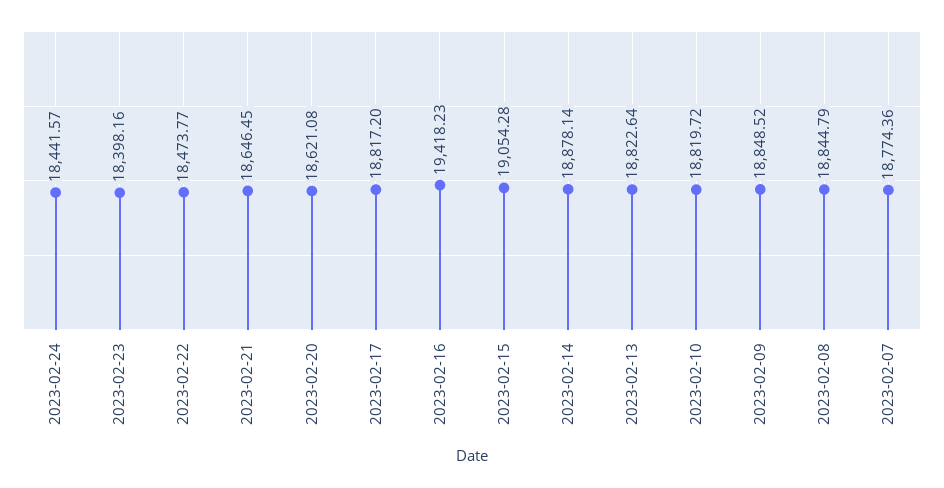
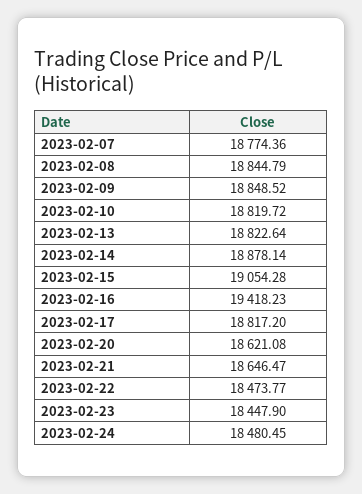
  {
-   "2023-02-24": 18441.57,
+   "2023-02-24": 18480.45,
-   "2023-02-23": 18398.16,
+   "2023-02-23": 18447.9,
    "2023-02-22": 18473.77,
-   "2023-02-21": 18646.45,
+   "2023-02-21": 18646.47,
    "2023-02-20": 18621.08,
    "2023-02-17": 18817.2,
    "2023-02-16": 19418.23,
    "2023-02-15": 19054.28,
    "2023-02-14": 18878.14,
    "2023-02-13": 18822.64,
    "2023-02-10": 18819.72,
    "2023-02-09": 18848.52,
    "2023-02-08": 18844.79,
    "2023-02-07": 18774.36
  }

